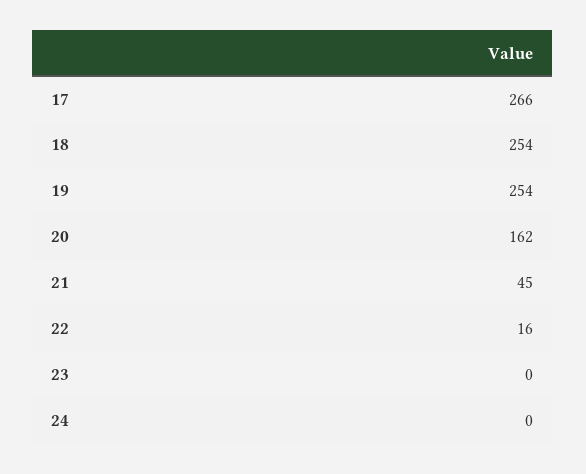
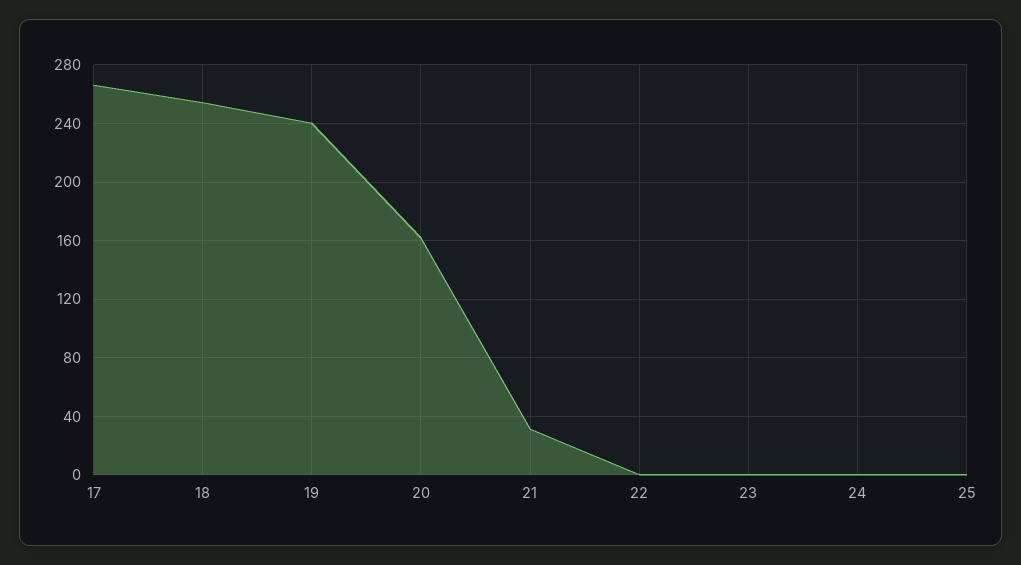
  {
    "17": 266,
    "18": 254,
-   "19": 254,
+   "19": 240,
    "20": 162,
-   "21": 45,
+   "21": 30,
-   "22": 16,
+   "22": 0,
    "23": 0,
-   "24": 0
+   "24": 0,
+   "25": 0
  }

